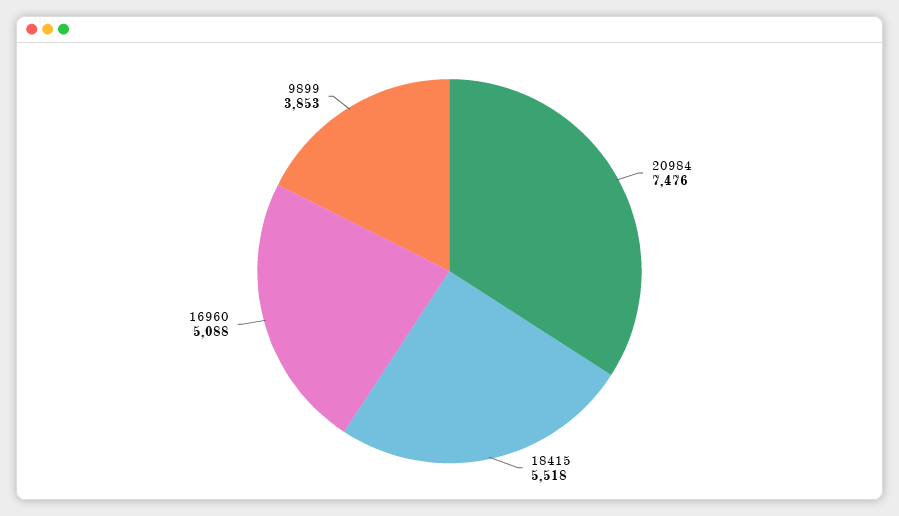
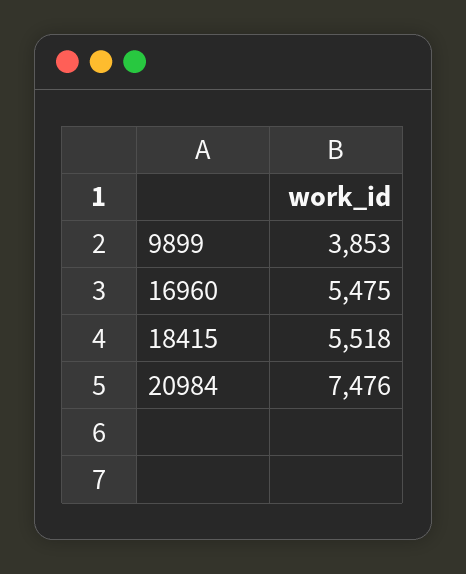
  {
    "20984": 7476,
    "18415": 5518,
-   "16960": 5088,
+   "16960": 5475,
    "9899": 3853
  }

